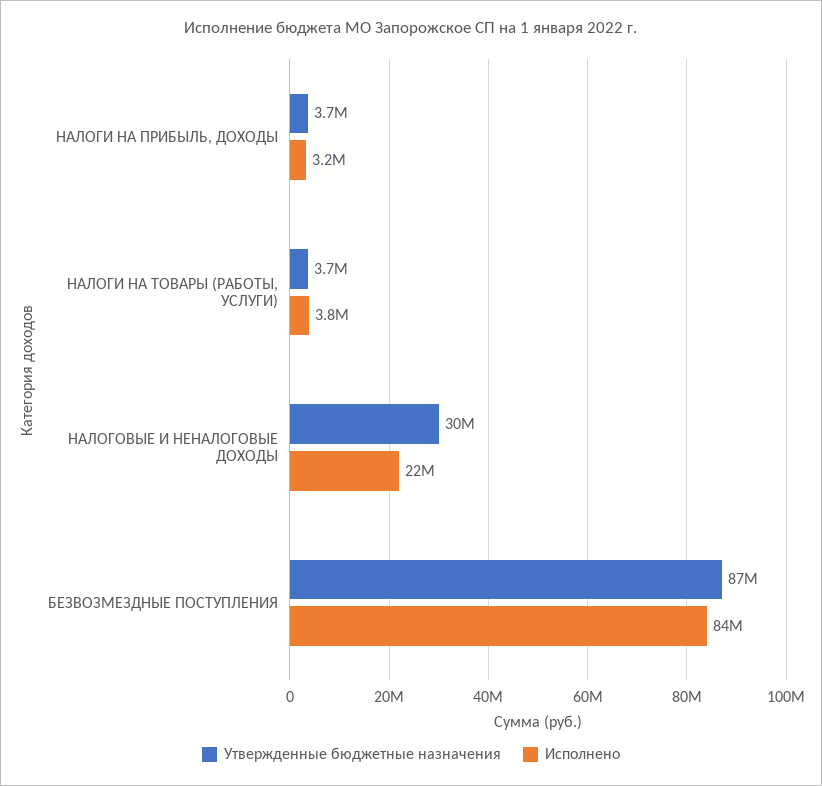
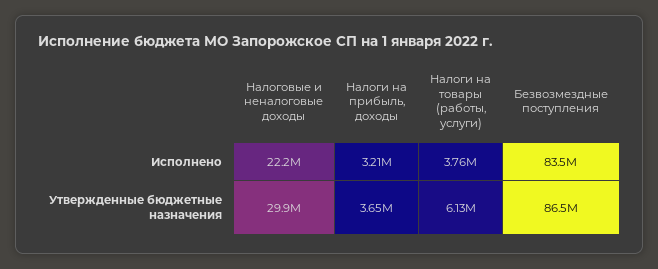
  {
    "Утвержденные бюджетные назначения": {
      "НАЛОГИ НА ПРИБЫЛЬ, ДОХОДЫ": 3650000,
-     "НАЛОГИ НА ТОВАРЫ (РАБОТЫ, УСЛУГИ)": 3700000,
+     "НАЛОГИ НА ТОВАРЫ (РАБОТЫ, УСЛУГИ)": 6130000,
      "НАЛОГОВЫЕ И НЕНАЛОГОВЫЕ ДОХОДЫ": 29900000,
      "БЕЗВОЗМЕЗДНЫЕ ПОСТУПЛЕНИЯ": 86500000
    },
    "Исполнено": {
      "НАЛОГИ НА ПРИБЫЛЬ, ДОХОДЫ": 3210000,
      "НАЛОГИ НА ТОВАРЫ (РАБОТЫ, УСЛУГИ)": 3760000,
      "НАЛОГОВЫЕ И НЕНАЛОГОВЫЕ ДОХОДЫ": 22200000,
      "БЕЗВОЗМЕЗДНЫЕ ПОСТУПЛЕНИЯ": 83500000
    }
  }

